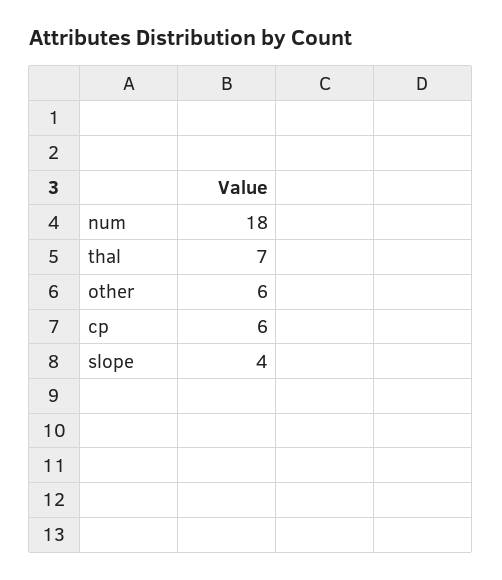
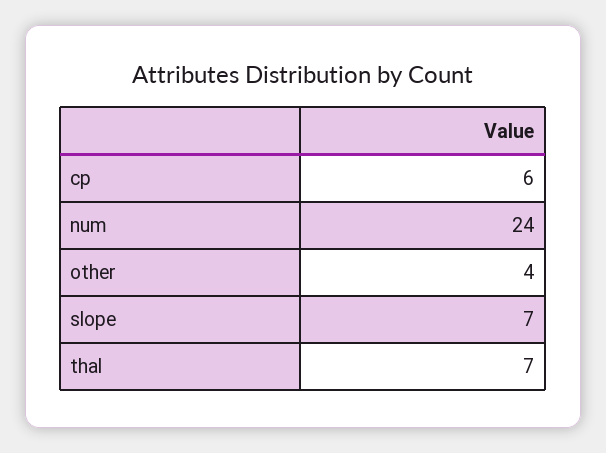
  {
-   "num": 18,
+   "num": 24,
    "thal": 7,
-   "other": 6,
+   "other": 4,
    "cp": 6,
-   "slope": 4
+   "slope": 7
  }

